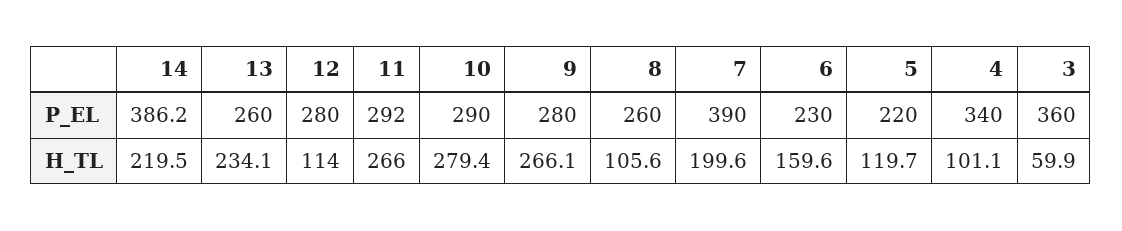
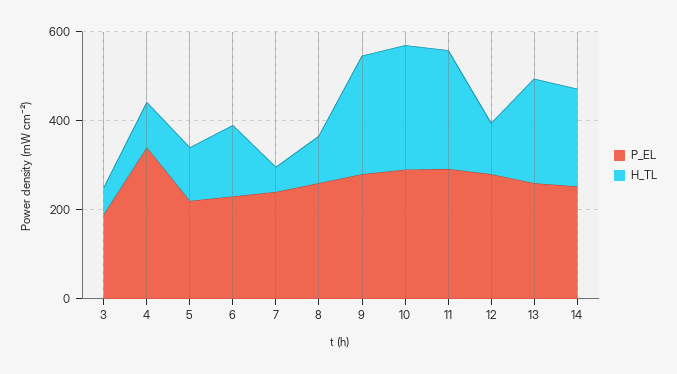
  {
    "P_EL": {
-     "14": 386.2,
+     "14": 250,
      "13": 260,
      "12": 280,
      "11": 292,
      "10": 290,
      "9": 280,
      "8": 260,
-     "7": 390,
+     "7": 250,
      "6": 230,
      "5": 220,
      "4": 340,
-     "3": 360
+     "3": 200
    },
    "H_TL": {
      "14": 219.5,
      "13": 234.1,
      "12": 114,
      "11": 266,
      "10": 279.4,
      "9": 266.1,
      "8": 105.6,
-     "7": 199.6,
+     "7": 50,
      "6": 159.6,
      "5": 119.7,
      "4": 101.1,
      "3": 59.9
    }
  }

